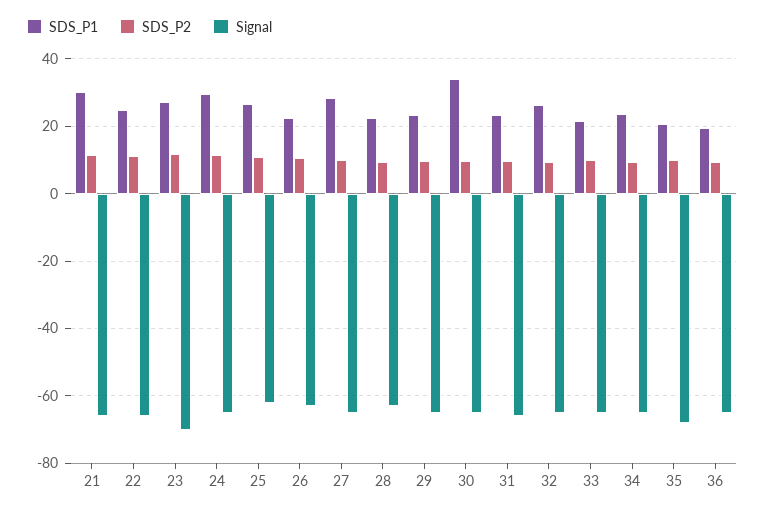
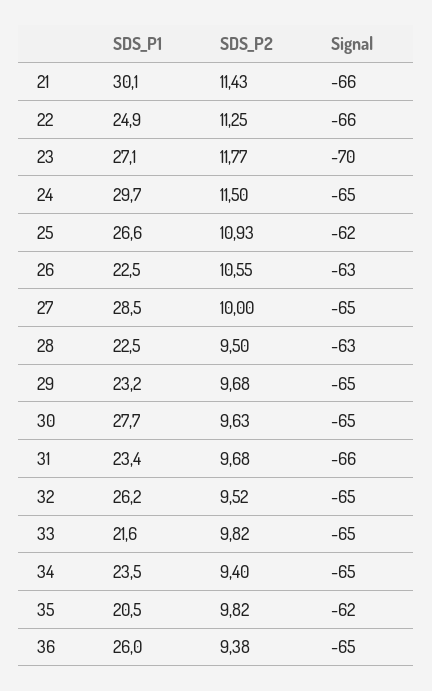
  {
    "SDS_P1": {
      "21": 30.1,
      "22": 24.9,
      "23": 27.1,
      "24": 29.7,
      "25": 26.6,
      "26": 22.5,
      "27": 28.5,
      "28": 22.5,
      "29": 23.2,
-     "30": 34,
+     "30": 27.7,
      "31": 23.4,
      "32": 26.2,
      "33": 21.6,
      "34": 23.5,
      "35": 20.5,
-     "36": 20
+     "36": 26
    },
    "SDS_P2": {
      "21": 11.43,
      "22": 11.25,
      "23": 11.77,
      "24": 11.5,
      "25": 10.93,
      "26": 10.55,
      "27": 10,
      "28": 9.5,
      "29": 9.68,
      "30": 9.63,
      "31": 9.68,
      "32": 9.52,
      "33": 9.82,
      "34": 9.4,
      "35": 9.82,
      "36": 9.38
    },
    "Signal": {
      "21": -66,
      "22": -66,
      "23": -70,
      "24": -65,
      "25": -62,
      "26": -63,
      "27": -65,
      "28": -63,
      "29": -65,
      "30": -65,
      "31": -66,
      "32": -65,
      "33": -65,
      "34": -65,
-     "35": -68,
+     "35": -62,
      "36": -65
    }
  }

